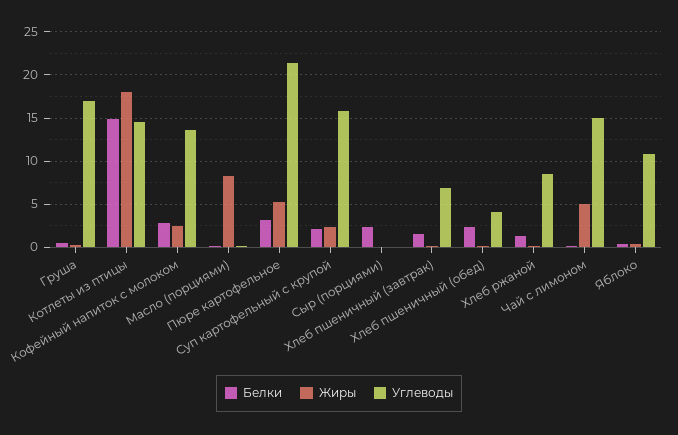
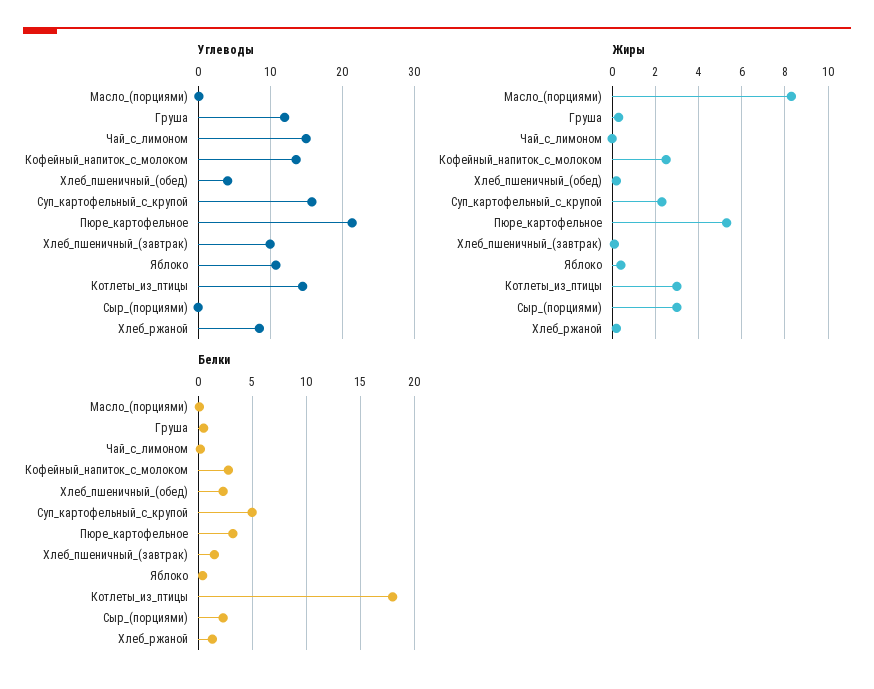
  {
    "Белки": {
      "Груша": 1,
-     "Котлеты из птицы": 15,
+     "Котлеты из птицы": 18,
      "Кофейный напиток с молоком": 3,
      "Масло (порциями)": 0,
      "Пюре картофельное": 3,
-     "Суп картофельный с крупой": 2,
+     "Суп картофельный с крупой": 5,
      "Сыр (порциями)": 2,
      "Хлеб пшеничный (завтрак)": 2,
      "Хлеб пшеничный (обед)": 2,
      "Хлеб ржаной": 1,
      "Чай с лимоном": 0,
      "Яблоко": 0
    },
    "Жиры": {
      "Груша": 0.5,
-     "Котлеты из птицы": 18,
+     "Котлеты из птицы": 3,
      "Кофейный напиток с молоком": 2.5,
      "Масло (порциями)": 8.5,
      "Пюре картофельное": 5.5,
      "Суп картофельный с крупой": 2.5,
-     "Сыр (порциями)": 0,
+     "Сыр (порциями)": 3,
      "Хлеб пшеничный (завтрак)": 0,
      "Хлеб пшеничный (обед)": 0,
      "Хлеб ржаной": 0,
-     "Чай с лимоном": 5,
+     "Чай с лимоном": 0,
      "Яблоко": 0.5
    },
    "Углеводы": {
-     "Груша": 17,
+     "Груша": 12,
      "Котлеты из птицы": 15,
      "Кофейный напиток с молоком": 14,
      "Масло (порциями)": 0,
      "Пюре картофельное": 21,
      "Суп картофельный с крупой": 16,
      "Сыр (порциями)": 0,
-     "Хлеб пшеничный (завтрак)": 7,
+     "Хлеб пшеничный (завтрак)": 10,
      "Хлеб пшеничный (обед)": 4,
      "Хлеб ржаной": 9,
      "Чай с лимоном": 15,
      "Яблоко": 11
    }
  }

